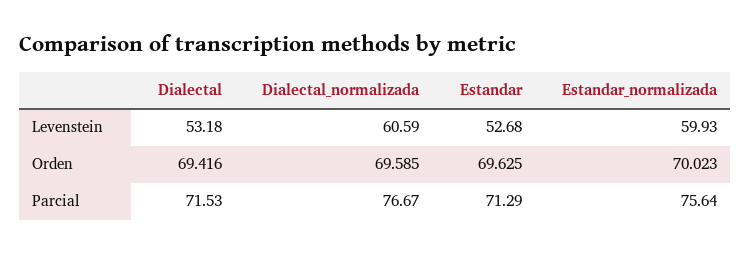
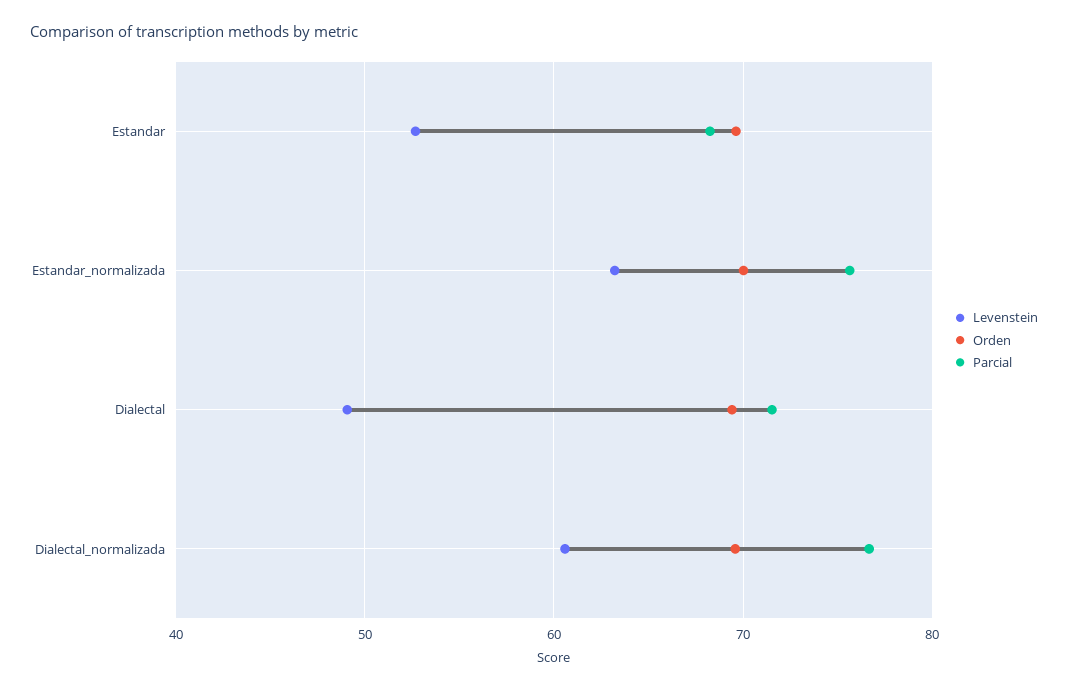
  {
    "Levenstein": {
-     "Dialectal": 53.18,
+     "Dialectal": 49,
      "Dialectal_normalizada": 60.59,
      "Estandar": 52.68,
-     "Estandar_normalizada": 59.93
+     "Estandar_normalizada": 63
    },
    "Orden": {
      "Dialectal": 69.416,
      "Dialectal_normalizada": 69.585,
      "Estandar": 69.625,
      "Estandar_normalizada": 70.023
    },
    "Parcial": {
      "Dialectal": 71.53,
      "Dialectal_normalizada": 76.67,
-     "Estandar": 71.29,
+     "Estandar": 68,
      "Estandar_normalizada": 75.64
    }
  }

